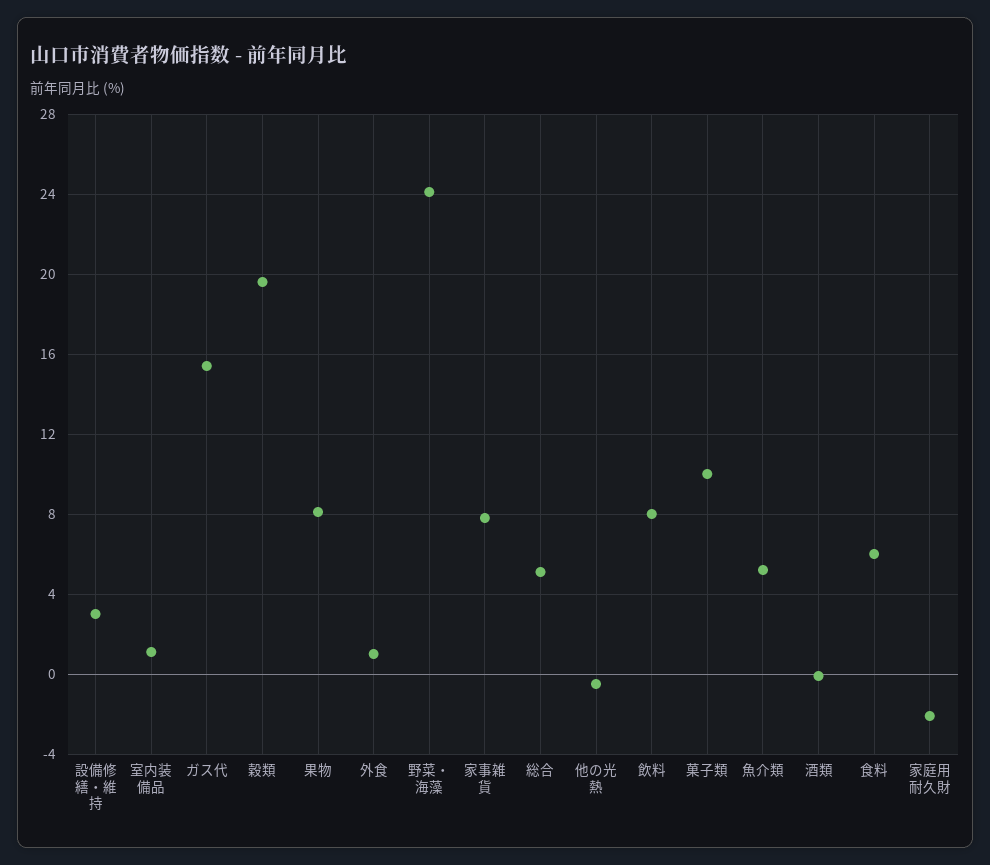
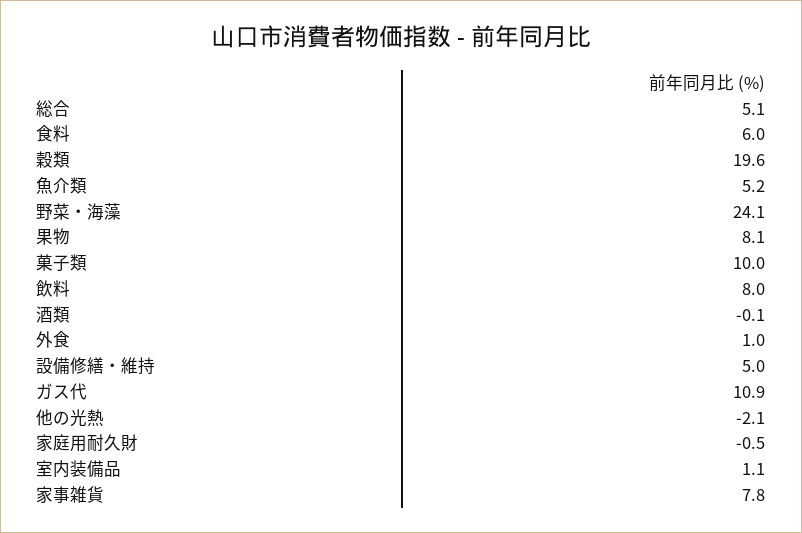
  {
-   "設備修繕・維持": 3,
+   "設備修繕・維持": 5,
    "室内装備品": 1.1,
-   "ガス代": 15.5,
+   "ガス代": 10.9,
    "穀類": 19.6,
    "果物": 8.1,
    "外食": 1,
    "野菜・海藻": 24.1,
    "家事雑貨": 7.8,
    "総合": 5.1,
-   "他の光熱": -0.5,
+   "他の光熱": -2.1,
    "飲料": 8,
    "菓子類": 10,
    "魚介類": 5.2,
    "酒類": -0.1,
    "食料": 6,
-   "家庭用耐久財": -2
+   "家庭用耐久財": -0.5
  }

